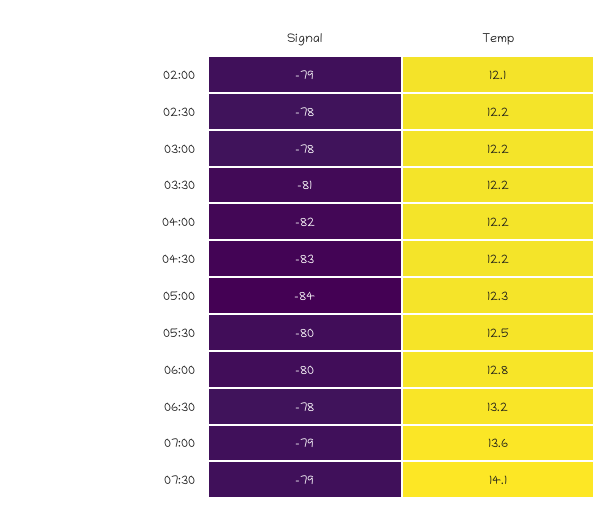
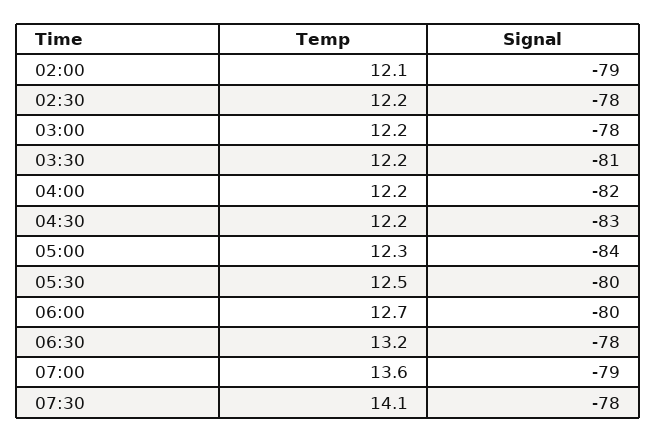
  {
    "Signal": {
      "02:00": -79,
      "02:30": -78,
      "03:00": -78,
      "03:30": -81,
      "04:00": -82,
      "04:30": -83,
      "05:00": -84,
      "05:30": -80,
      "06:00": -80,
      "06:30": -78,
      "07:00": -79,
-     "07:30": -79
+     "07:30": -78
    },
    "Temp": {
      "02:00": 12.1,
      "02:30": 12.2,
      "03:00": 12.2,
      "03:30": 12.2,
      "04:00": 12.2,
      "04:30": 12.2,
      "05:00": 12.3,
      "05:30": 12.5,
-     "06:00": 12.8,
+     "06:00": 12.7,
      "06:30": 13.2,
      "07:00": 13.6,
      "07:30": 14.1
    }
  }

